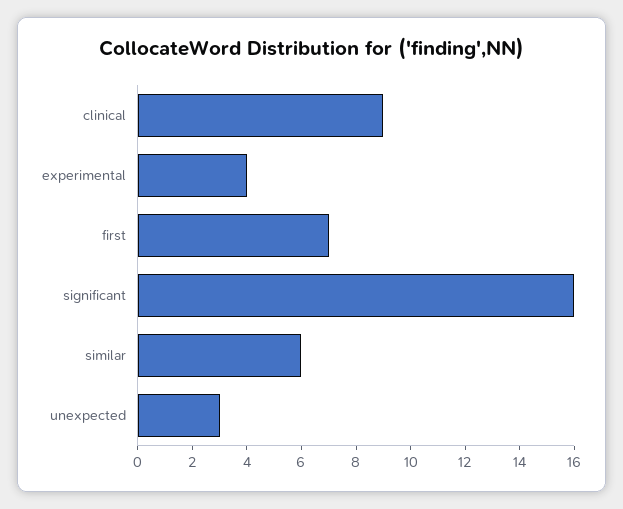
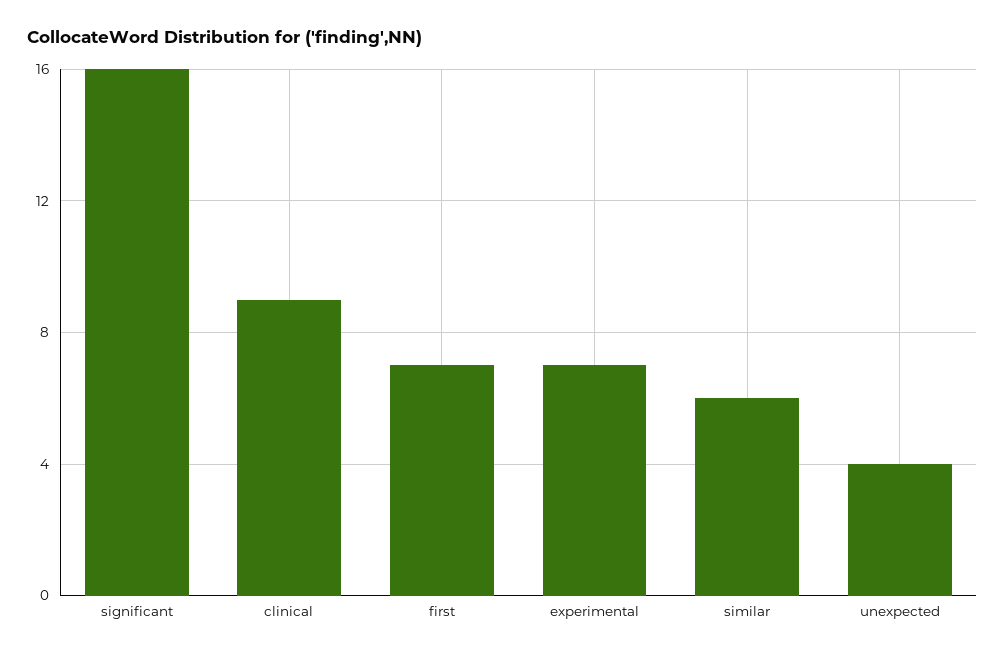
  {
    "clinical": 9,
-   "experimental": 4,
+   "experimental": 7,
    "first": 7,
    "significant": 16,
    "similar": 6,
-   "unexpected": 3
+   "unexpected": 4
  }

